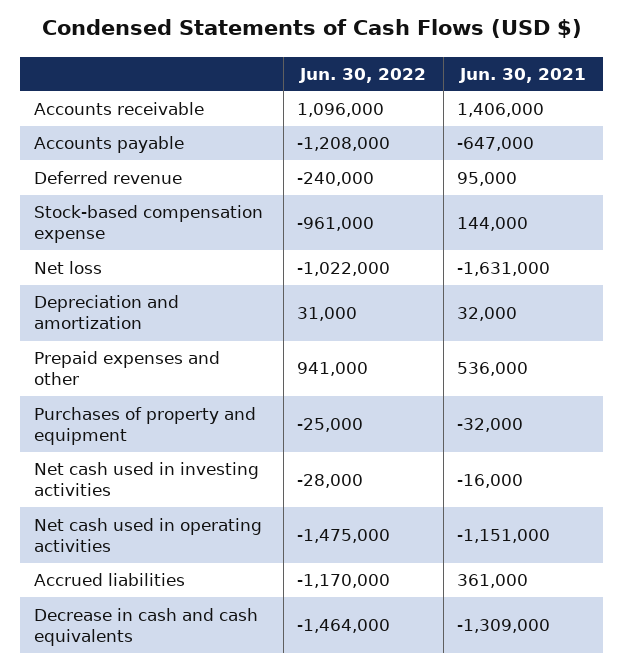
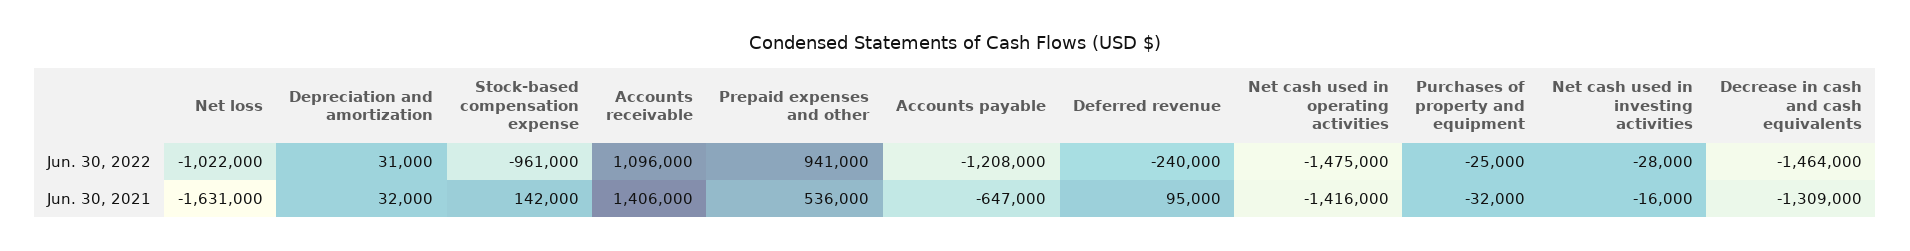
  {
    "Jun. 30, 2022": {
      "Accounts receivable": 1096000,
      "Accounts payable": -1208000,
      "Deferred revenue": -240000,
      "Stock-based compensation expense": -961000,
      "Net loss": -1022000,
      "Depreciation and amortization": 31000,
      "Prepaid expenses and other": 941000,
      "Purchases of property and equipment": -25000,
      "Net cash used in investing activities": -28000,
      "Net cash used in operating activities": -1475000,
-     "Accrued liabilities": -1170000,
      "Decrease in cash and cash equivalents": -1464000
    },
    "Jun. 30, 2021": {
      "Accounts receivable": 1406000,
      "Accounts payable": -647000,
      "Deferred revenue": 95000,
-     "Stock-based compensation expense": 144000,
+     "Stock-based compensation expense": 142000,
      "Net loss": -1631000,
      "Depreciation and amortization": 32000,
      "Prepaid expenses and other": 536000,
      "Purchases of property and equipment": -32000,
      "Net cash used in investing activities": -16000,
-     "Net cash used in operating activities": -1151000,
+     "Net cash used in operating activities": -1416000,
-     "Accrued liabilities": 361000,
      "Decrease in cash and cash equivalents": -1309000
    }
  }

